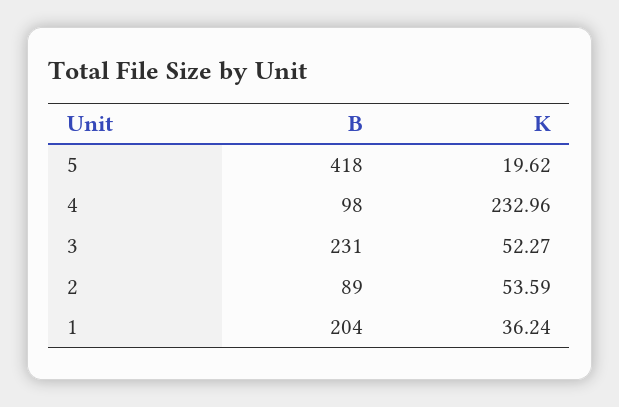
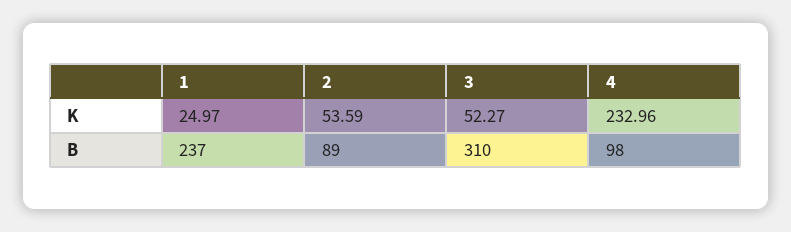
  {
    "B": {
-     "5": 418,
      "4": 98,
-     "3": 231,
+     "3": 310,
      "2": 89,
-     "1": 204
+     "1": 237
    },
    "K": {
-     "5": 19.62,
      "4": 232.96,
      "3": 52.27,
      "2": 53.59,
-     "1": 36.24
+     "1": 24.97
    }
  }

